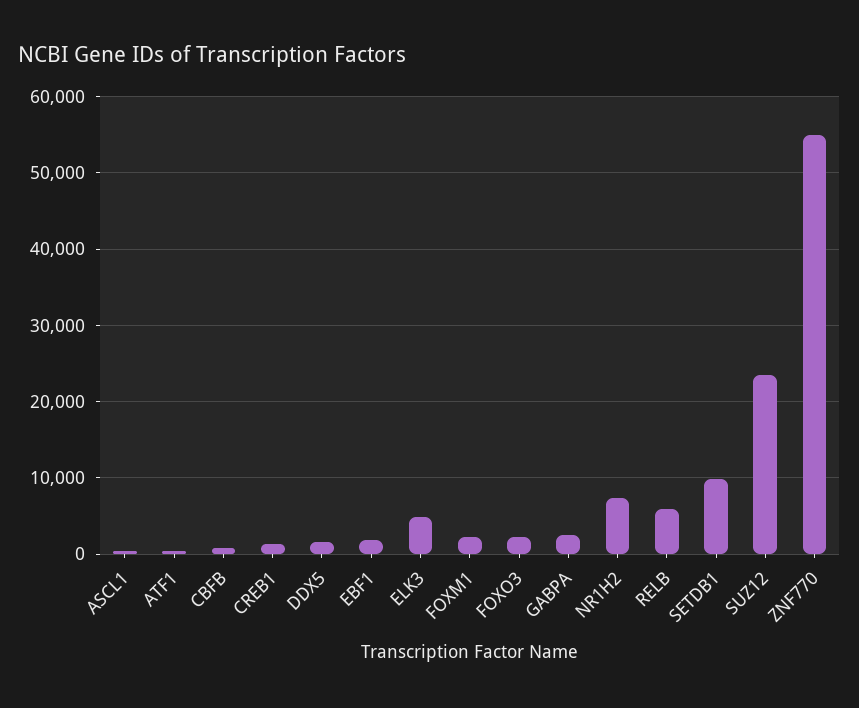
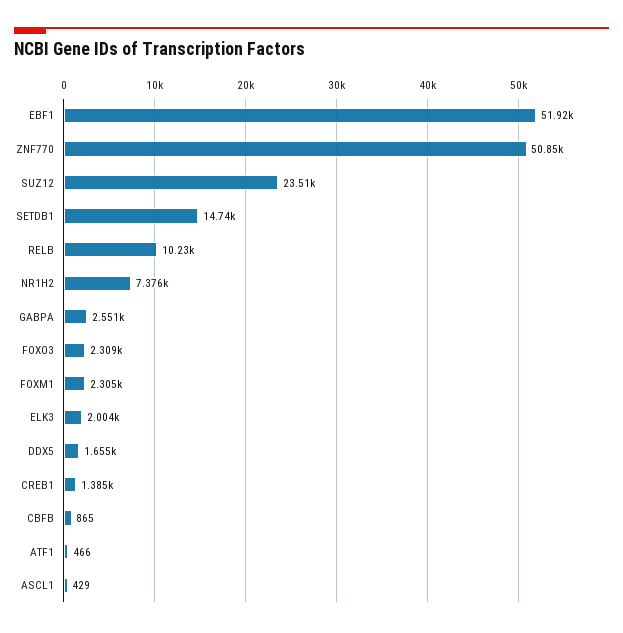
  {
    "ASCL1": 429,
    "ATF1": 466,
    "CBFB": 865,
    "CREB1": 1385,
    "DDX5": 1655,
-   "EBF1": 2000,
+   "EBF1": 51920,
-   "ELK3": 5000,
+   "ELK3": 2004,
    "FOXM1": 2305,
    "FOXO3": 2309,
    "GABPA": 2551,
    "NR1H2": 7376,
-   "RELB": 6000,
+   "RELB": 10230,
-   "SETDB1": 10000,
+   "SETDB1": 14740,
    "SUZ12": 23510,
-   "ZNF770": 55000
+   "ZNF770": 50850
  }

